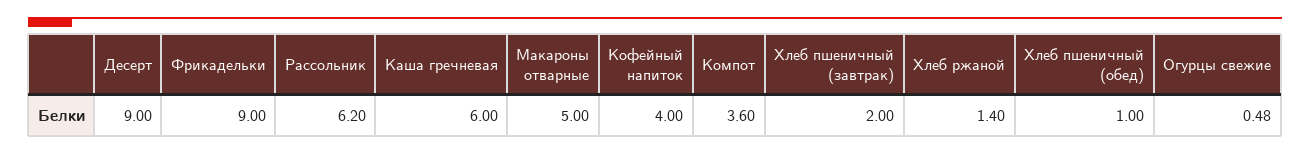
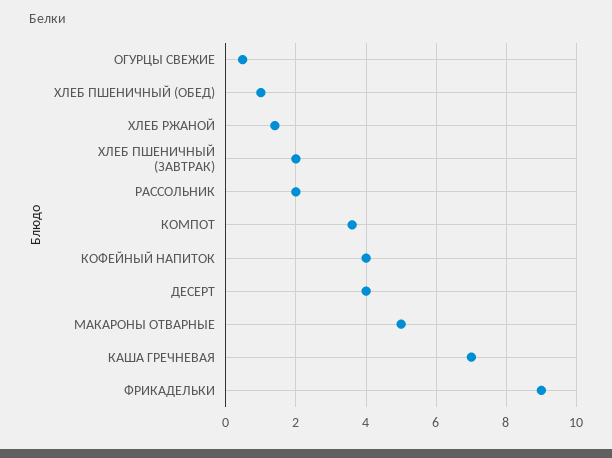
  {
-   "Десерт": 9,
+   "Десерт": 4,
    "Фрикадельки": 9,
-   "Рассольник": 6.2,
+   "Рассольник": 2,
-   "Каша гречневая": 6,
+   "Каша гречневая": 7,
    "Макароны отварные": 5,
    "Кофейный напиток": 4,
    "Компот": 3.6,
    "Хлеб пшеничный (завтрак)": 2,
    "Хлеб ржаной": 1.4,
    "Хлеб пшеничный (обед)": 1,
    "Огурцы свежие": 0.48
  }

